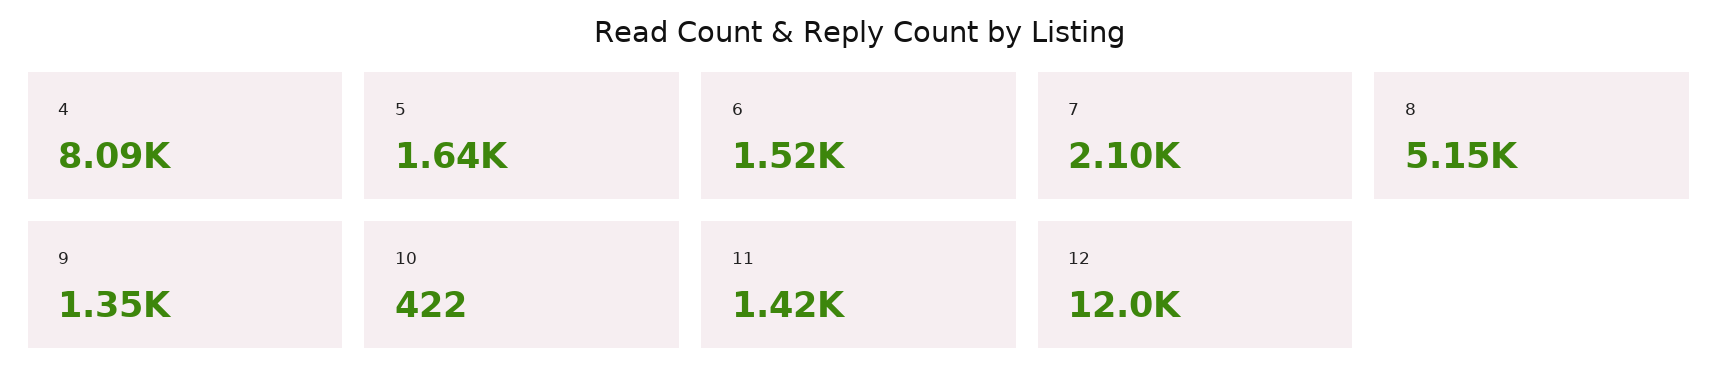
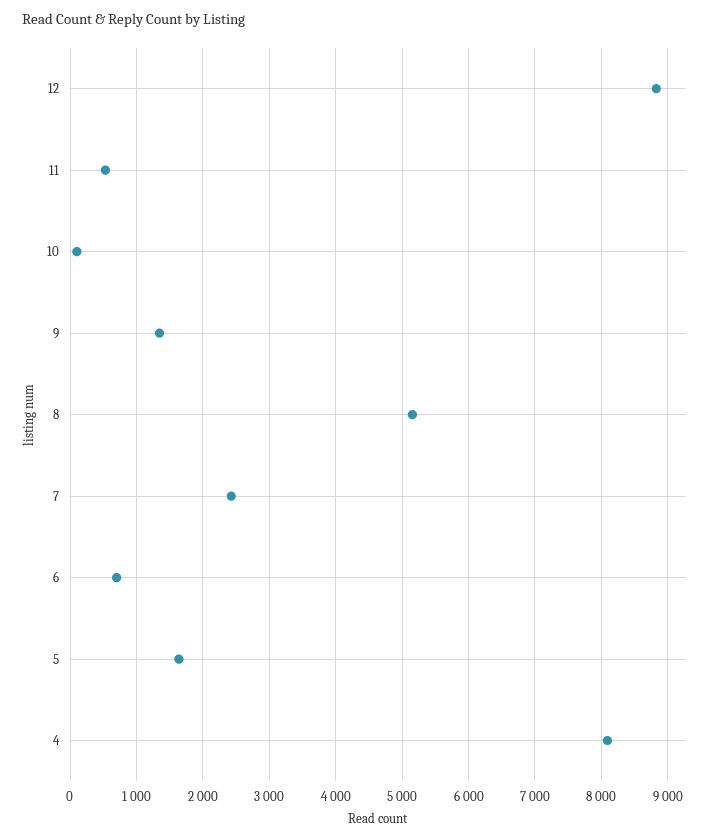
  {
    "4": 8090,
    "5": 1640,
-   "6": 1520,
+   "6": 700,
-   "7": 2100,
+   "7": 2400,
    "8": 5150,
    "9": 1350,
-   "10": 422,
+   "10": 100,
-   "11": 1420,
+   "11": 500,
-   "12": 12000
+   "12": 8800
  }

